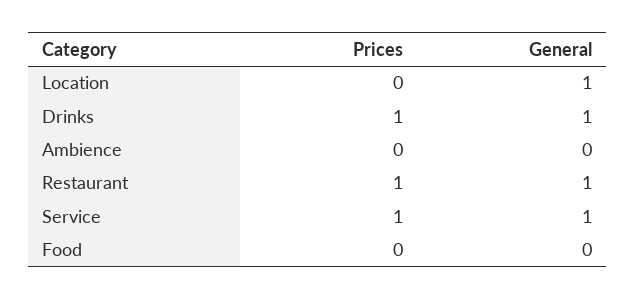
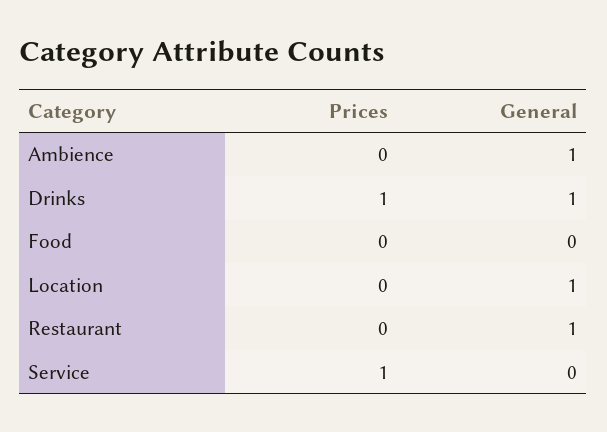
  {
    "Prices": {
      "Location": 0,
      "Drinks": 1,
      "Ambience": 0,
-     "Restaurant": 1,
+     "Restaurant": 0,
      "Service": 1,
      "Food": 0
    },
    "General": {
      "Location": 1,
      "Drinks": 1,
-     "Ambience": 0,
+     "Ambience": 1,
      "Restaurant": 1,
-     "Service": 1,
+     "Service": 0,
      "Food": 0
    }
  }

